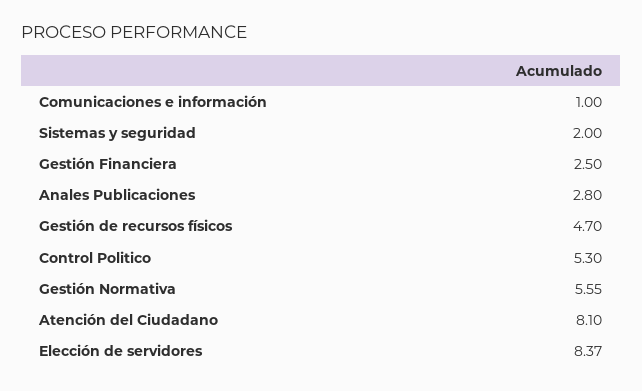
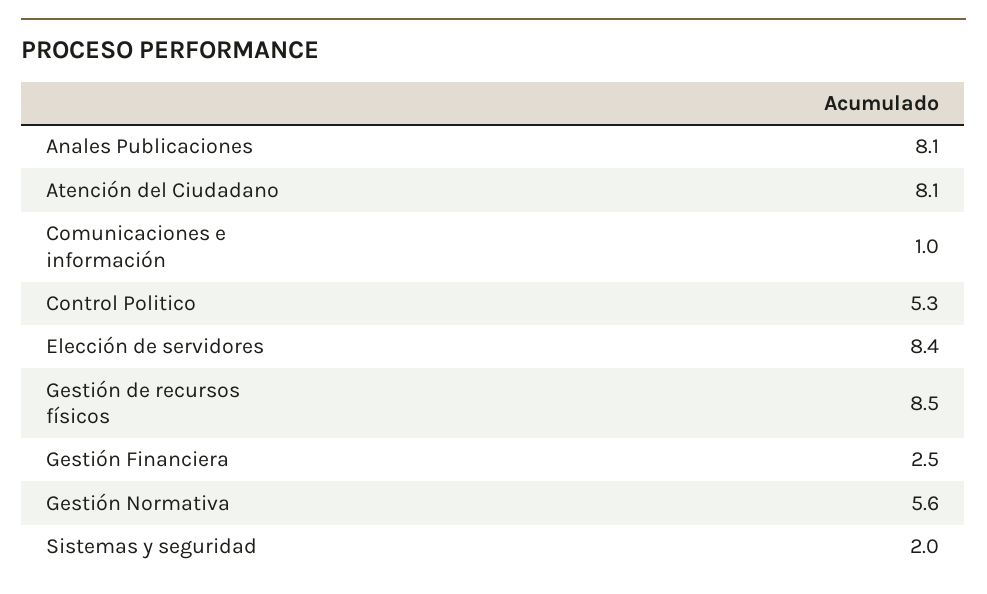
  {
    "Comunicaciones e información": 1,
    "Sistemas y seguridad": 2,
    "Gestión Financiera": 2.5,
-   "Anales Publicaciones": 2.8,
+   "Anales Publicaciones": 8.1,
-   "Gestión de recursos físicos": 4.7,
+   "Gestión de recursos físicos": 8.5,
    "Control Politico": 5.3,
    "Gestión Normativa": 5.55,
    "Atención del Ciudadano": 8.1,
    "Elección de servidores": 8.37
  }

